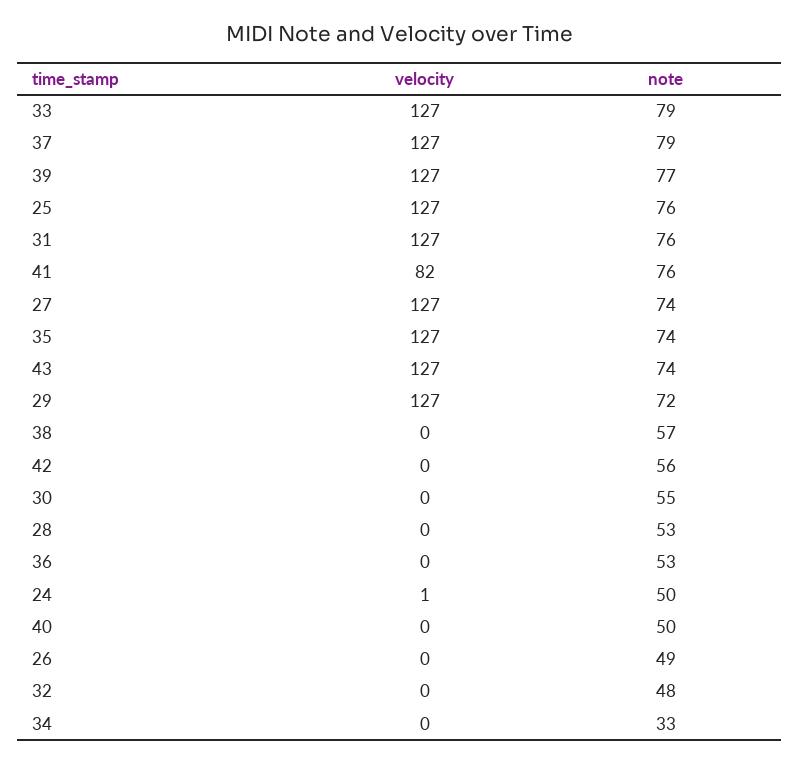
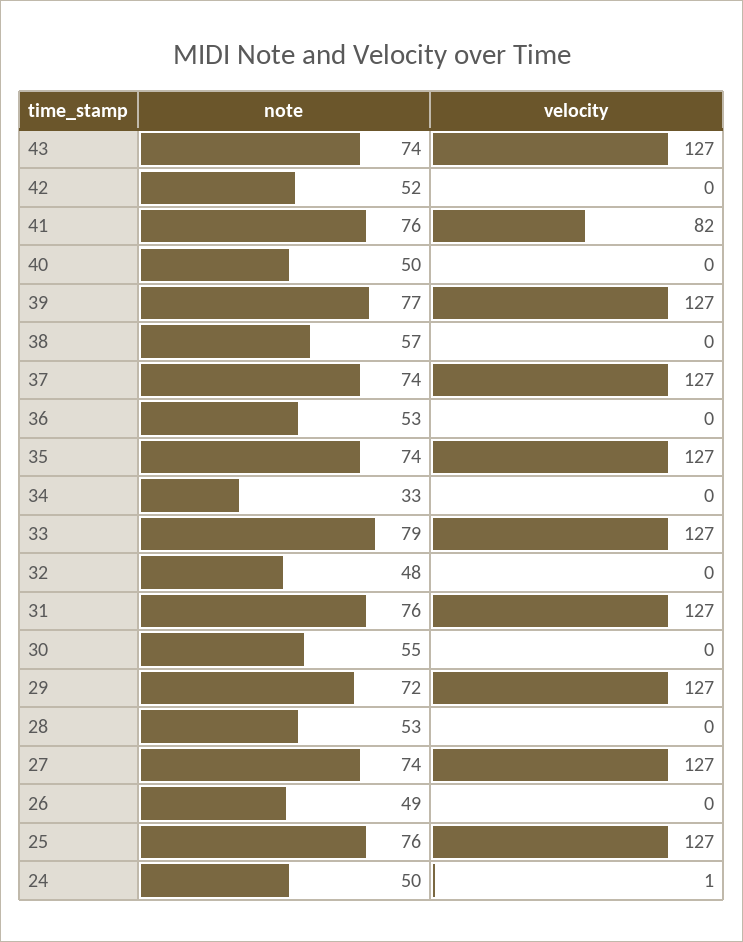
  {
    "velocity": {
      "33": 127,
      "37": 127,
      "39": 127,
      "25": 127,
      "31": 127,
      "41": 82,
      "27": 127,
      "35": 127,
      "43": 127,
      "29": 127,
      "38": 0,
      "42": 0,
      "30": 0,
      "28": 0,
      "36": 0,
      "24": 1,
      "40": 0,
      "26": 0,
      "32": 0,
      "34": 0
    },
    "note": {
      "33": 79,
-     "37": 79,
+     "37": 74,
      "39": 77,
      "25": 76,
      "31": 76,
      "41": 76,
      "27": 74,
      "35": 74,
      "43": 74,
      "29": 72,
      "38": 57,
-     "42": 56,
+     "42": 52,
      "30": 55,
      "28": 53,
      "36": 53,
      "24": 50,
      "40": 50,
      "26": 49,
      "32": 48,
      "34": 33
    }
  }

